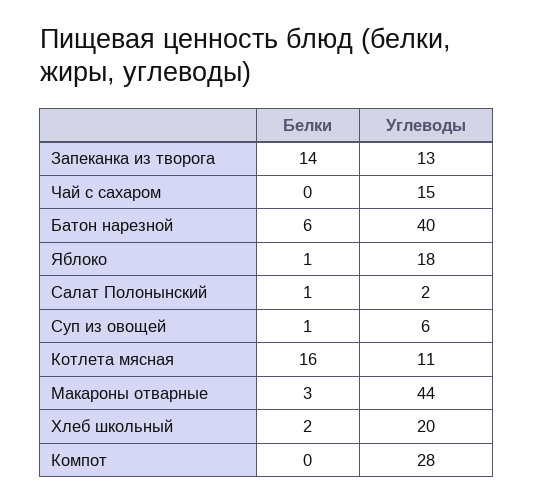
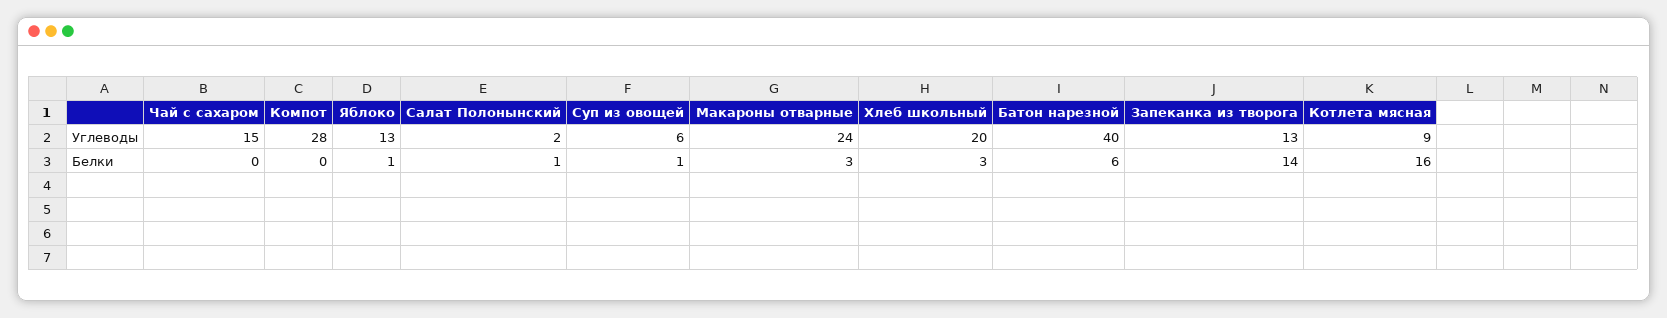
  {
    "Белки": {
      "Запеканка из творога": 14,
      "Чай с сахаром": 0,
      "Батон нарезной": 6,
      "Яблоко": 1,
      "Салат Полонынский": 1,
      "Суп из овощей": 1,
      "Котлета мясная": 16,
      "Макароны отварные": 3,
-     "Хлеб школьный": 2,
+     "Хлеб школьный": 3,
      "Компот": 0
    },
    "Углеводы": {
      "Запеканка из творога": 13,
      "Чай с сахаром": 15,
      "Батон нарезной": 40,
-     "Яблоко": 18,
+     "Яблоко": 13,
      "Салат Полонынский": 2,
      "Суп из овощей": 6,
-     "Котлета мясная": 11,
+     "Котлета мясная": 9,
-     "Макароны отварные": 44,
+     "Макароны отварные": 24,
      "Хлеб школьный": 20,
      "Компот": 28
    }
  }

